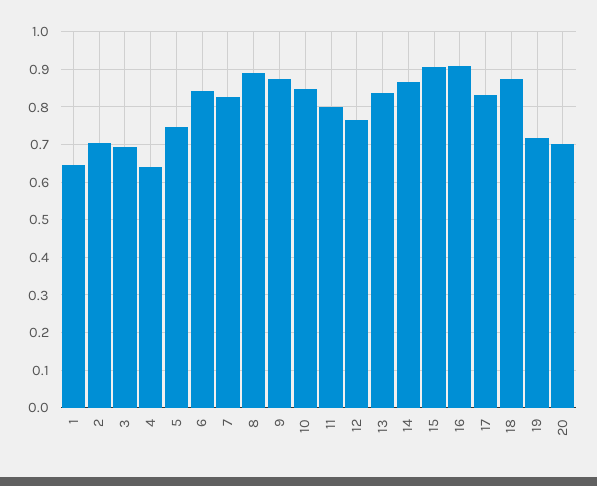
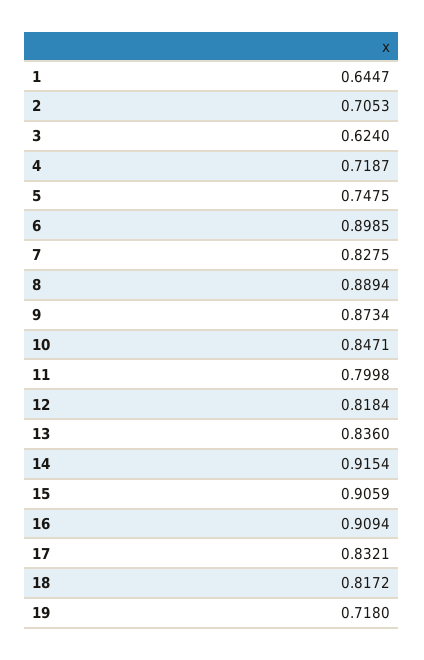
  {
    "1": 0.6447,
    "2": 0.7053,
-   "3": 0.7,
+   "3": 0.624,
-   "4": 0.64,
+   "4": 0.7187,
    "5": 0.7475,
-   "6": 0.84,
+   "6": 0.8985,
    "7": 0.8275,
    "8": 0.8894,
    "9": 0.8734,
    "10": 0.8471,
    "11": 0.7998,
-   "12": 0.76,
+   "12": 0.8184,
    "13": 0.836,
-   "14": 0.86,
+   "14": 0.9154,
    "15": 0.9059,
    "16": 0.9094,
    "17": 0.8321,
-   "18": 0.88,
+   "18": 0.8172,
-   "19": 0.718,
+   "19": 0.718
-   "20": 0.7
  }

